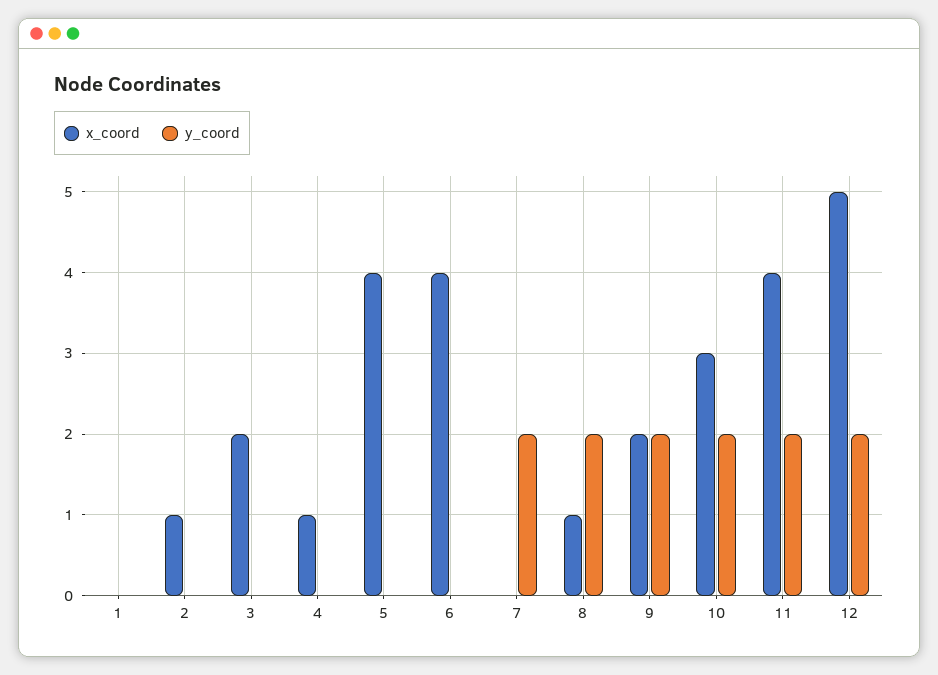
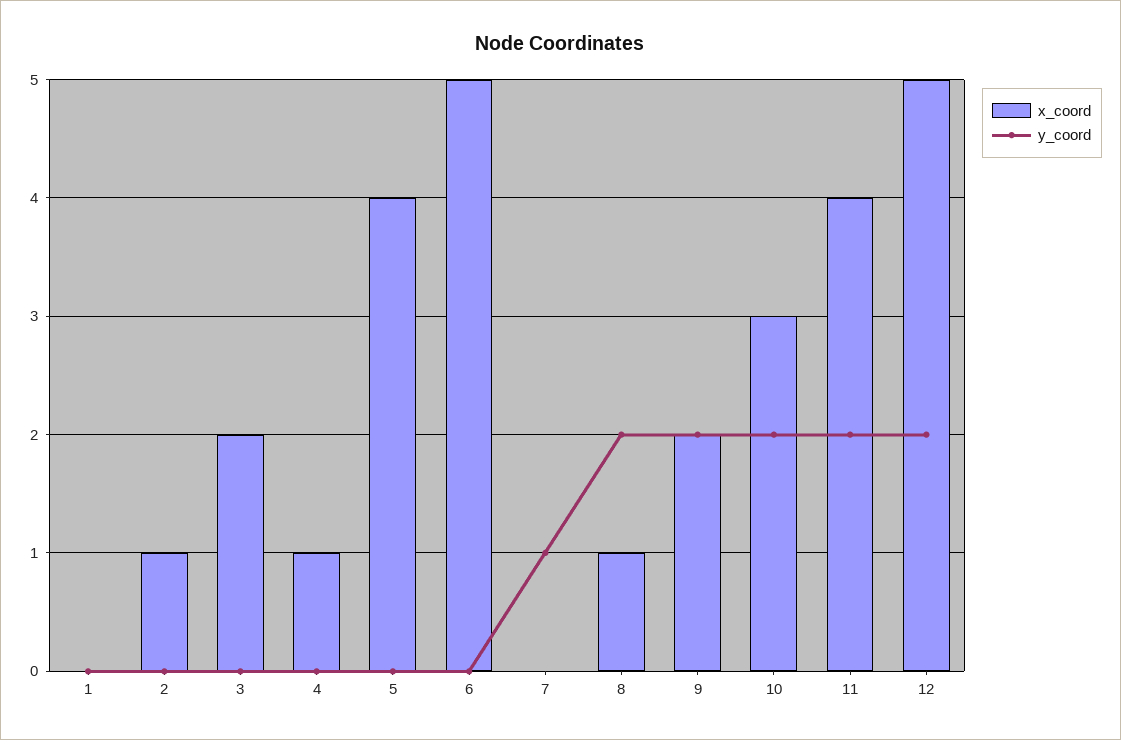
  {
    "x_coord": {
      "1": 0,
      "2": 1,
      "3": 2,
      "4": 1,
      "5": 4,
-     "6": 4,
+     "6": 5,
      "7": 0,
      "8": 1,
      "9": 2,
      "10": 3,
      "11": 4,
      "12": 5
    },
    "y_coord": {
      "1": 0,
      "2": 0,
      "3": 0,
      "4": 0,
      "5": 0,
      "6": 0,
-     "7": 2,
+     "7": 1,
      "8": 2,
      "9": 2,
      "10": 2,
      "11": 2,
      "12": 2
    }
  }

